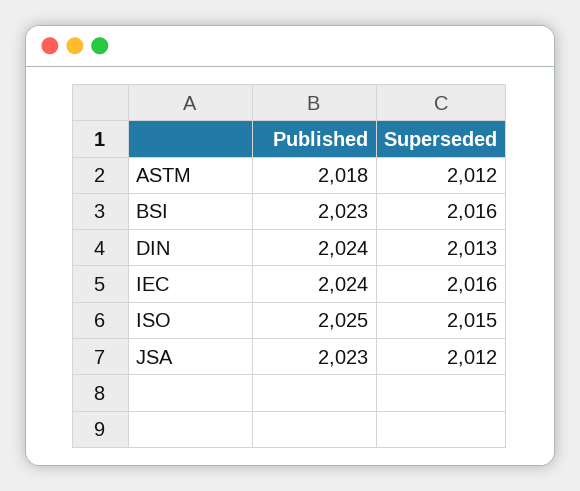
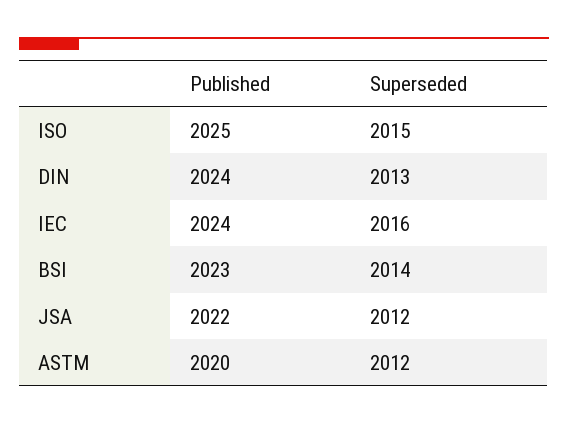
  {
    "Published": {
-     "ASTM": 2018,
+     "ASTM": 2020,
      "BSI": 2023,
      "DIN": 2024,
      "IEC": 2024,
      "ISO": 2025,
-     "JSA": 2023
+     "JSA": 2022
    },
    "Superseded": {
      "ASTM": 2012,
-     "BSI": 2016,
+     "BSI": 2014,
      "DIN": 2013,
      "IEC": 2016,
      "ISO": 2015,
      "JSA": 2012
    }
  }

